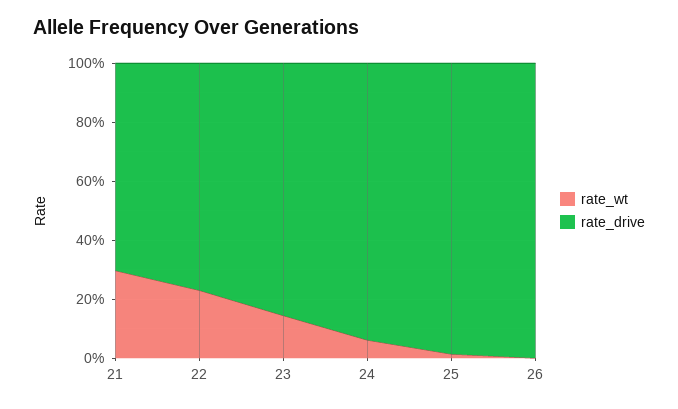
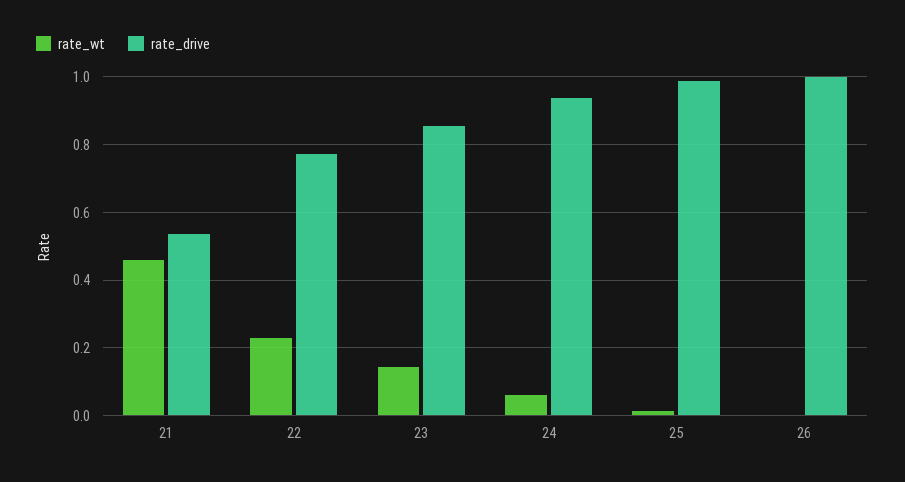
  {
    "rate_wt": {
-     "21": 0.3,
+     "21": 0.46,
      "22": 0.22,
      "23": 0.14,
      "24": 0.06,
      "25": 0.02,
      "26": 0
    },
    "rate_drive": {
-     "21": 0.7,
+     "21": 0.54,
      "22": 0.78,
      "23": 0.86,
      "24": 0.94,
      "25": 0.98,
      "26": 1
    }
  }

